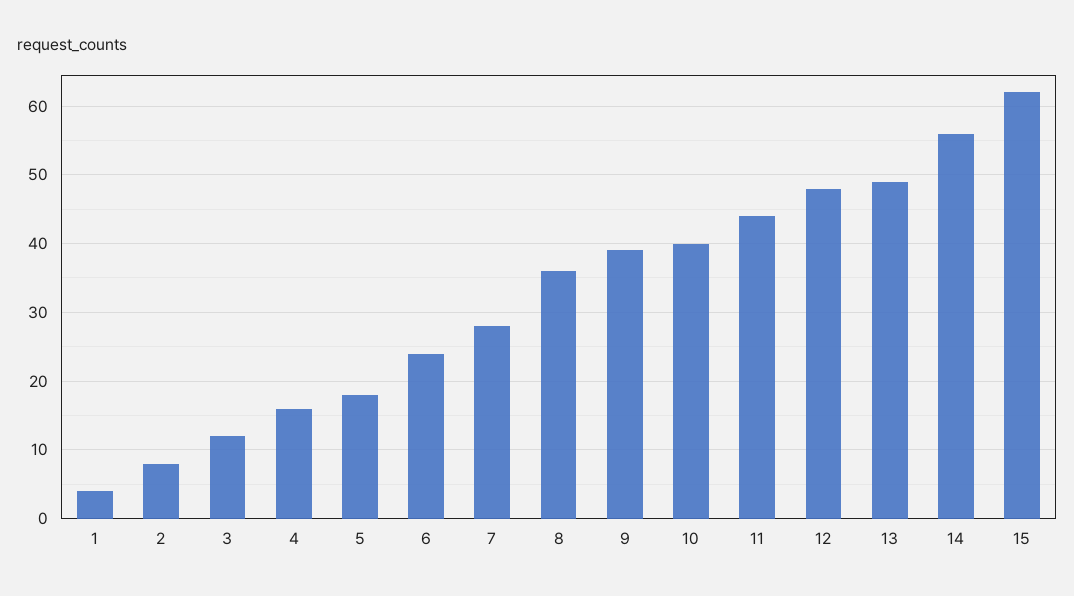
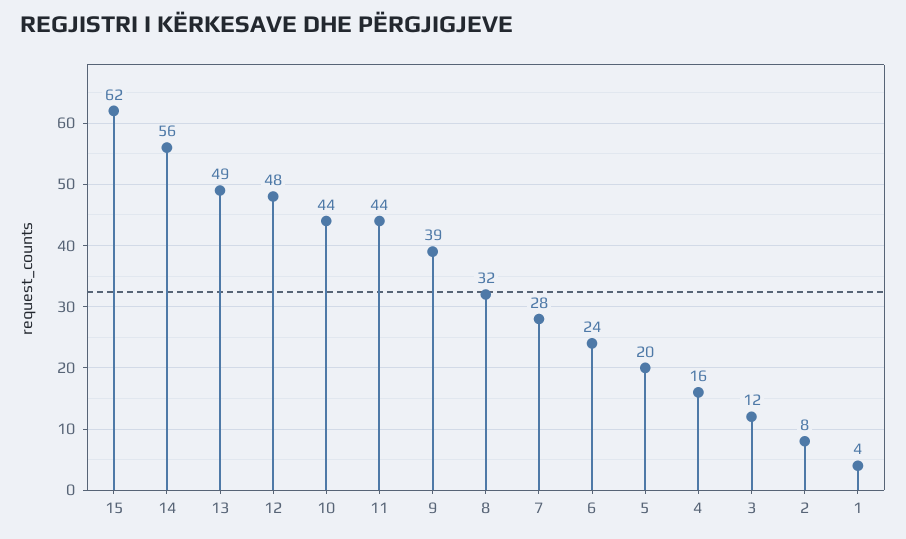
  {
    "1": 4,
    "2": 8,
    "3": 12,
    "4": 16,
-   "5": 18,
+   "5": 20,
    "6": 24,
    "7": 28,
-   "8": 36,
+   "8": 32,
    "9": 39,
-   "10": 40,
+   "10": 44,
    "11": 44,
    "12": 48,
    "13": 49,
    "14": 56,
    "15": 62
  }

